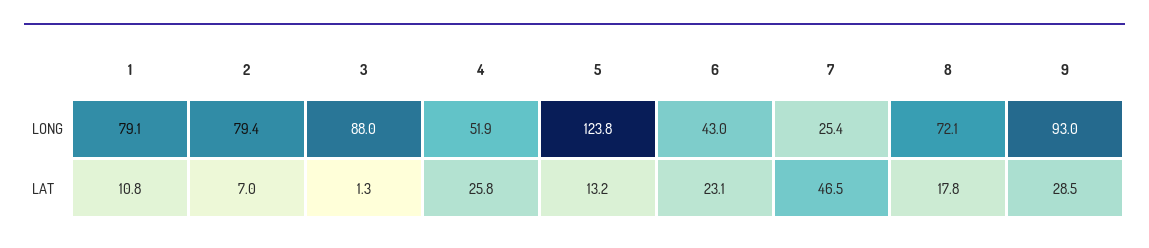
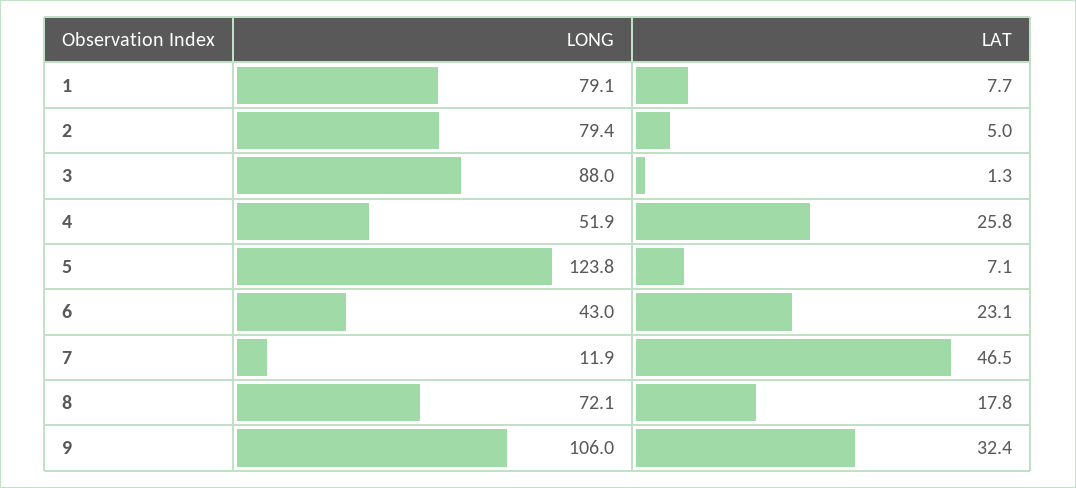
  {
    "1": {
      "LONG": 79.1,
-     "LAT": 10.8
+     "LAT": 7.7
    },
    "2": {
      "LONG": 79.4,
-     "LAT": 7
+     "LAT": 5
    },
    "3": {
      "LONG": 88,
      "LAT": 1.3
    },
    "4": {
      "LONG": 51.9,
      "LAT": 25.8
    },
    "5": {
      "LONG": 123.8,
-     "LAT": 13.2
+     "LAT": 7.1
    },
    "6": {
      "LONG": 43,
      "LAT": 23.1
    },
    "7": {
-     "LONG": 25.4,
+     "LONG": 11.9,
      "LAT": 46.5
    },
    "8": {
      "LONG": 72.1,
      "LAT": 17.8
    },
    "9": {
-     "LONG": 93,
+     "LONG": 106,
-     "LAT": 28.5
+     "LAT": 32.4
    }
  }

